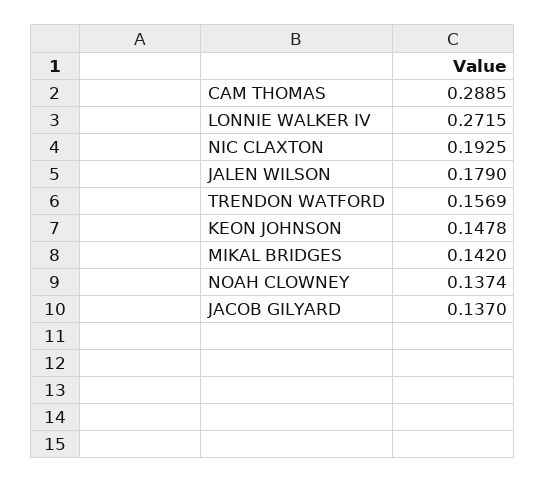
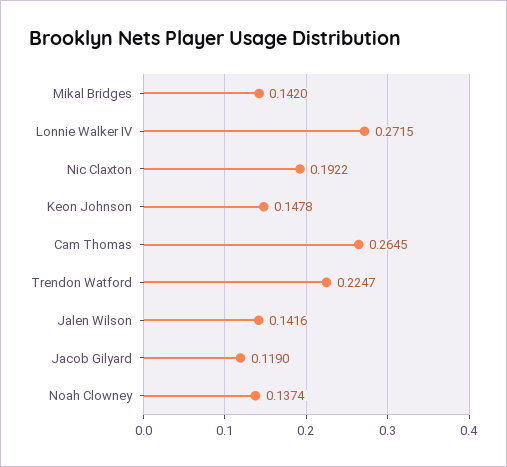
  {
-   "CAM THOMAS": 0.2885,
+   "CAM THOMAS": 0.2645,
    "LONNIE WALKER IV": 0.2715,
-   "NIC CLAXTON": 0.1925,
+   "NIC CLAXTON": 0.1922,
-   "JALEN WILSON": 0.179,
+   "JALEN WILSON": 0.1416,
-   "TRENDON WATFORD": 0.1569,
+   "TRENDON WATFORD": 0.2247,
    "KEON JOHNSON": 0.1478,
    "MIKAL BRIDGES": 0.142,
    "NOAH CLOWNEY": 0.1374,
-   "JACOB GILYARD": 0.137
+   "JACOB GILYARD": 0.119
  }

